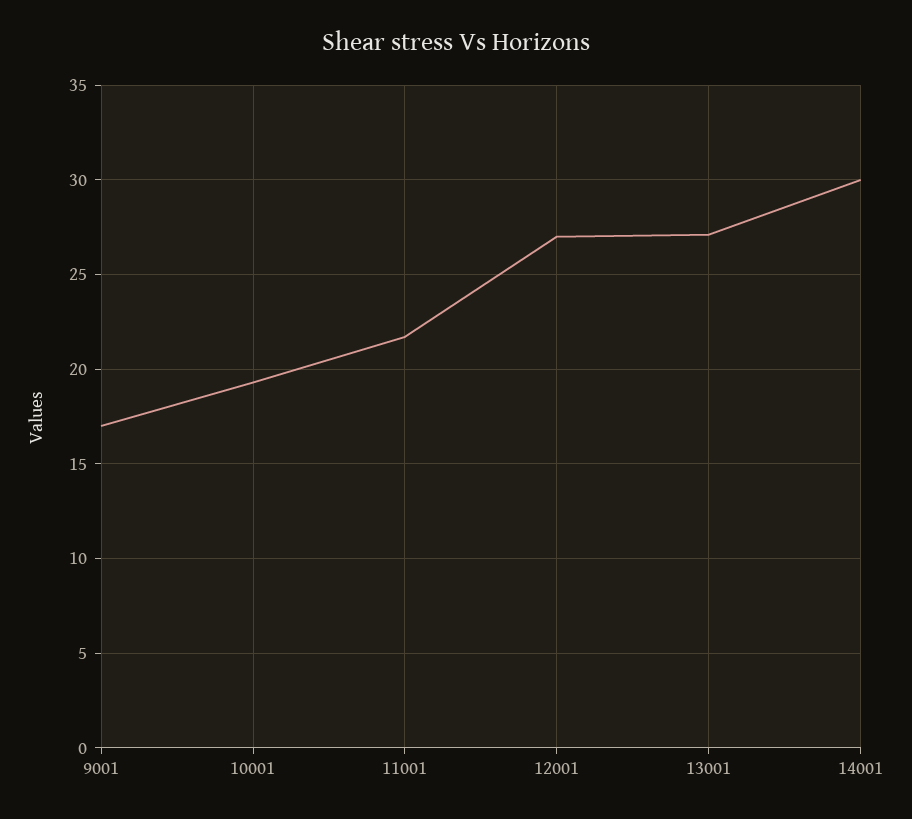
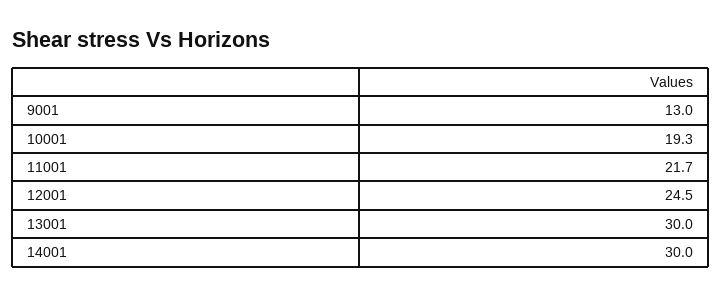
  {
-   "9001": 17,
+   "9001": 13,
    "10001": 19.3,
    "11001": 21.7,
-   "12001": 27,
+   "12001": 24.5,
-   "13001": 27,
+   "13001": 30,
    "14001": 30
  }

